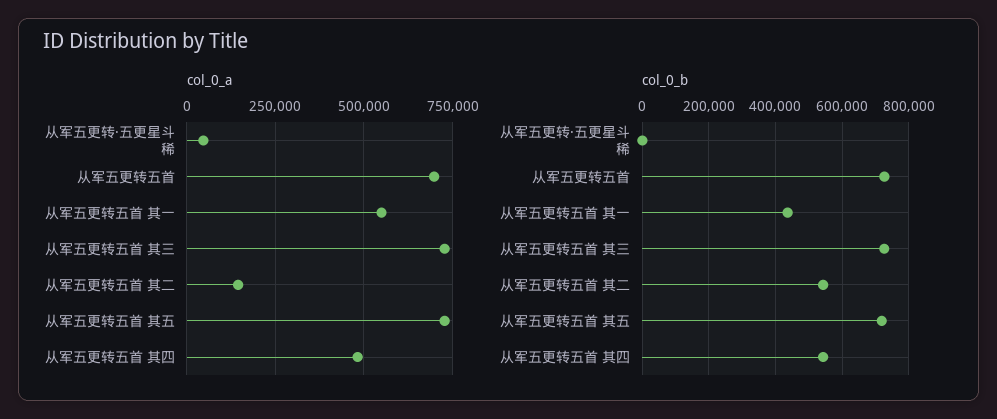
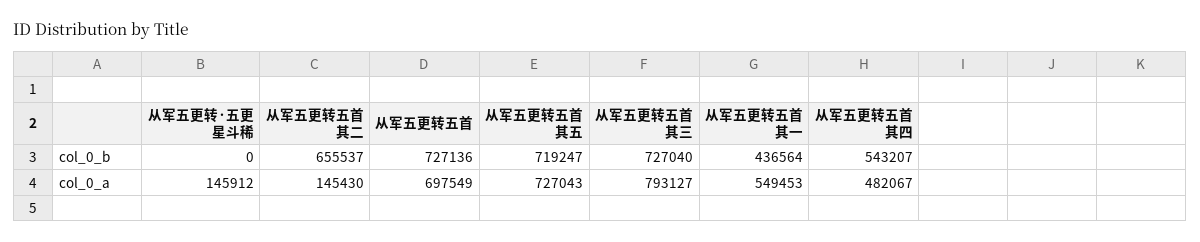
  {
    "col_0_a": {
-     "从军五更转·五更星斗稀": 50000,
+     "从军五更转·五更星斗稀": 145912,
      "从军五更转五首": 697549,
      "从军五更转五首 其一": 549453,
-     "从军五更转五首 其三": 725000,
+     "从军五更转五首 其三": 793127,
      "从军五更转五首 其二": 145430,
      "从军五更转五首 其五": 727043,
      "从军五更转五首 其四": 482067
    },
    "col_0_b": {
      "从军五更转·五更星斗稀": 0,
      "从军五更转五首": 727136,
      "从军五更转五首 其一": 436564,
      "从军五更转五首 其三": 727040,
-     "从军五更转五首 其二": 540000,
+     "从军五更转五首 其二": 655537,
      "从军五更转五首 其五": 719247,
      "从军五更转五首 其四": 543207
    }
  }

